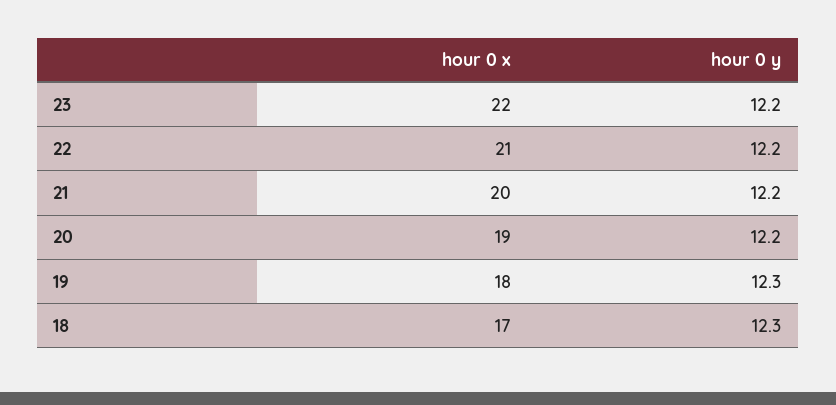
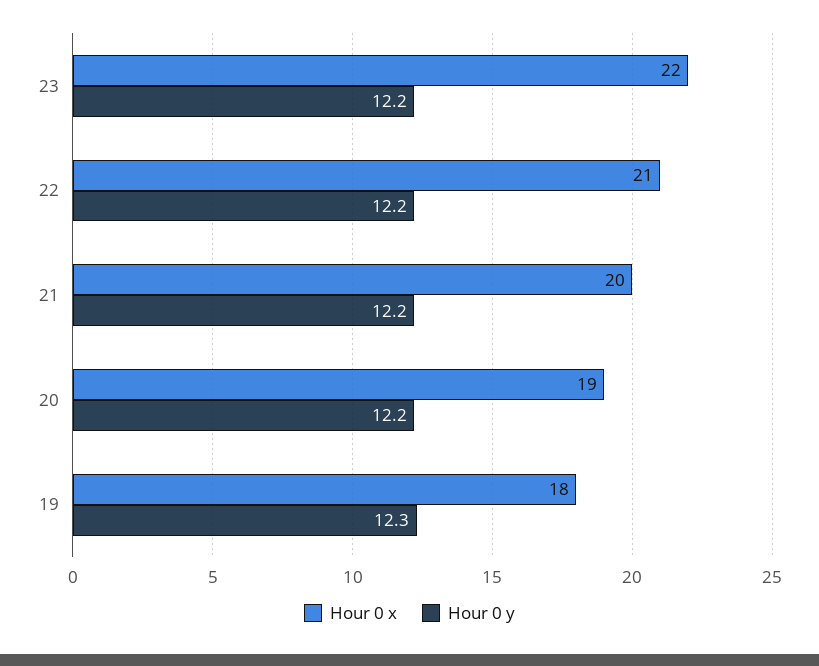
  {
    "hour 0 x": {
      "23": 22,
      "22": 21,
      "21": 20,
      "20": 19,
-     "19": 18,
+     "19": 18
-     "18": 17
    },
    "hour 0 y": {
      "23": 12.2,
      "22": 12.2,
      "21": 12.2,
      "20": 12.2,
-     "19": 12.3,
+     "19": 12.3
-     "18": 12.3
    }
  }

